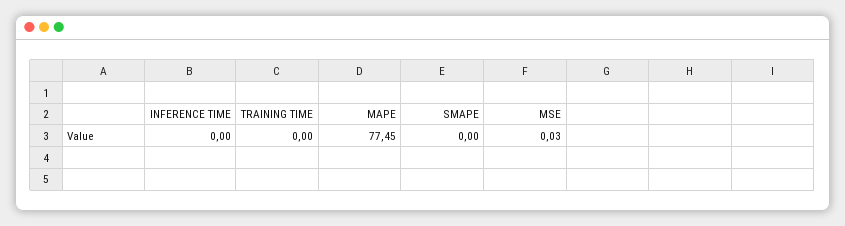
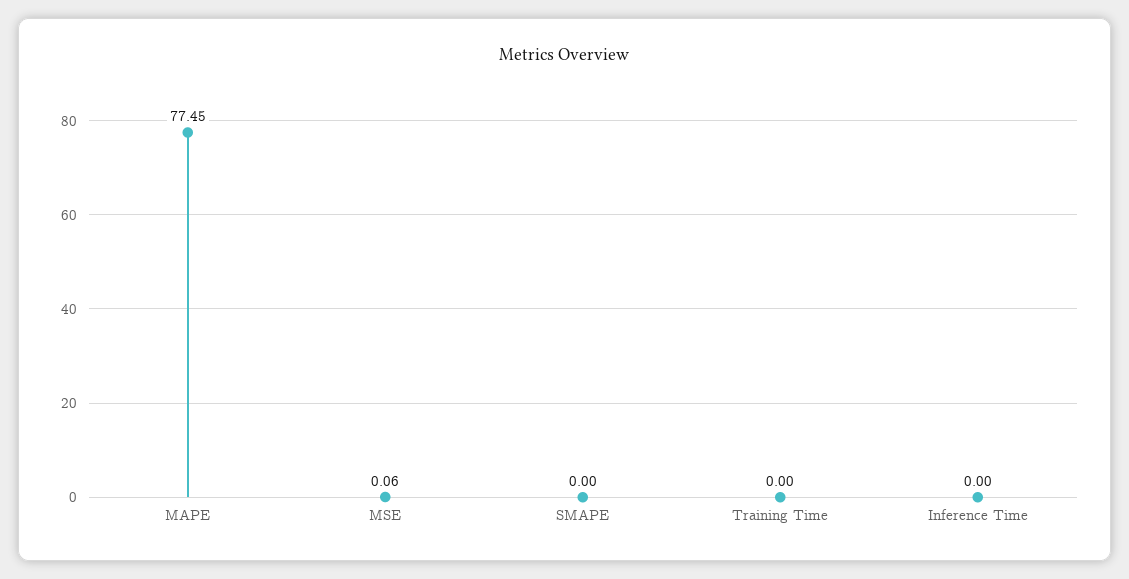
  {
    "INFERENCE TIME": 0,
    "TRAINING TIME": 0,
    "MAPE": 77.45,
    "SMAPE": 0,
-   "MSE": 0.03
+   "MSE": 0.06
  }

